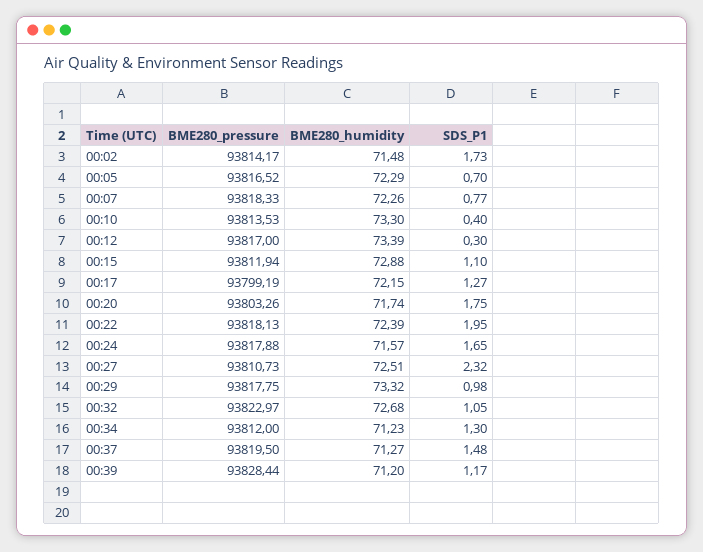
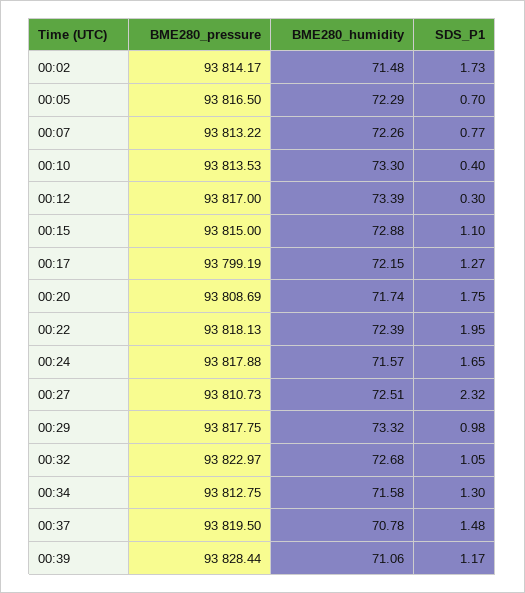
  {
    "BME280_pressure": {
      "00:02": 93814.17,
-     "00:05": 93816.52,
+     "00:05": 93816.5,
-     "00:07": 93818.33,
+     "00:07": 93813.22,
      "00:10": 93813.53,
      "00:12": 93817,
-     "00:15": 93811.94,
+     "00:15": 93815,
      "00:17": 93799.19,
-     "00:20": 93803.26,
+     "00:20": 93808.69,
      "00:22": 93818.13,
      "00:24": 93817.88,
      "00:27": 93810.73,
      "00:29": 93817.75,
      "00:32": 93822.97,
-     "00:34": 93812,
+     "00:34": 93812.75,
      "00:37": 93819.5,
      "00:39": 93828.44
    },
    "BME280_humidity": {
      "00:02": 71.48,
      "00:05": 72.29,
      "00:07": 72.26,
      "00:10": 73.3,
      "00:12": 73.39,
      "00:15": 72.88,
      "00:17": 72.15,
      "00:20": 71.74,
      "00:22": 72.39,
      "00:24": 71.57,
      "00:27": 72.51,
      "00:29": 73.32,
      "00:32": 72.68,
-     "00:34": 71.23,
+     "00:34": 71.58,
-     "00:37": 71.27,
+     "00:37": 70.78,
-     "00:39": 71.2
+     "00:39": 71.06
    },
    "SDS_P1": {
      "00:02": 1.73,
      "00:05": 0.7,
      "00:07": 0.77,
      "00:10": 0.4,
      "00:12": 0.3,
      "00:15": 1.1,
      "00:17": 1.27,
      "00:20": 1.75,
      "00:22": 1.95,
      "00:24": 1.65,
      "00:27": 2.32,
      "00:29": 0.98,
      "00:32": 1.05,
      "00:34": 1.3,
      "00:37": 1.48,
      "00:39": 1.17
    }
  }

